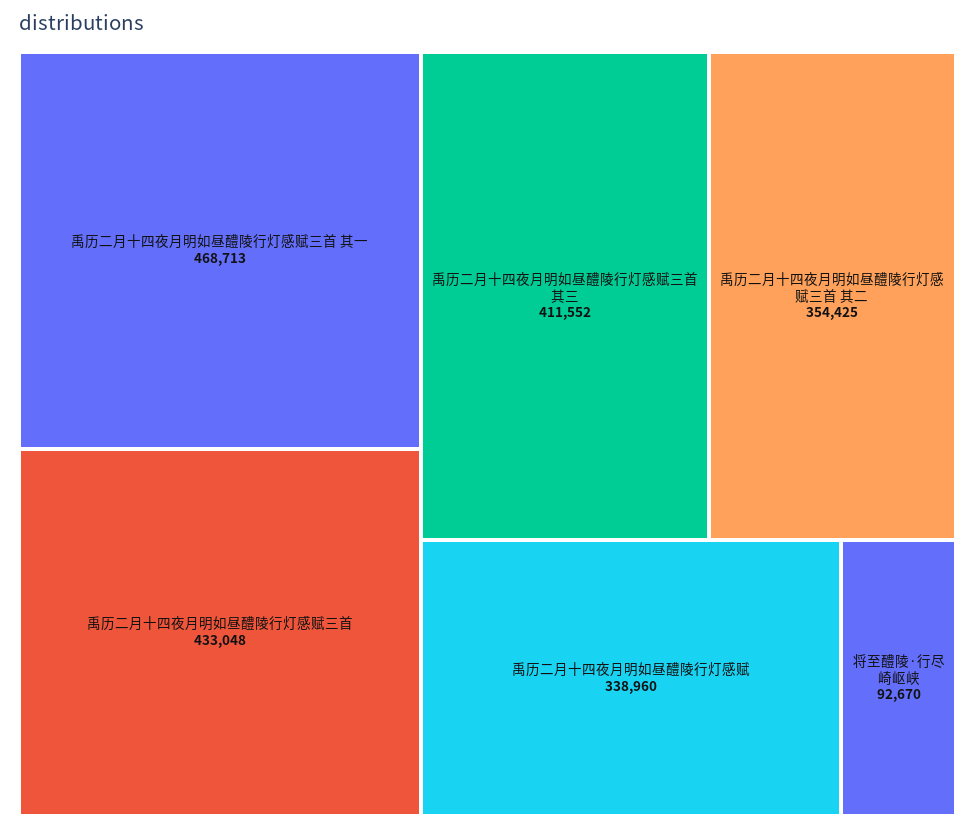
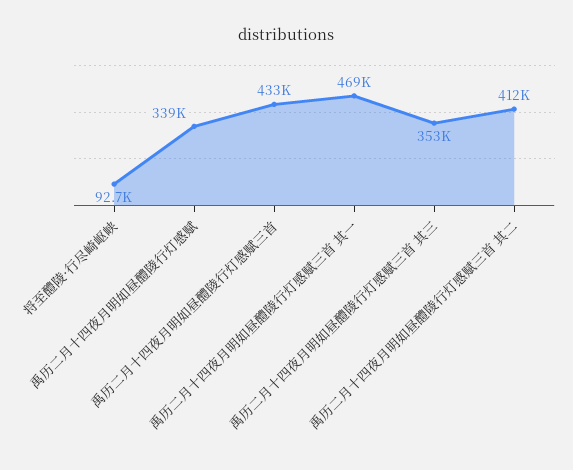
  {
    "禹历二月十四夜月明如昼醴陵行灯感赋三首 其一": 468713,
    "禹历二月十四夜月明如昼醴陵行灯感赋三首": 433048,
-   "禹历二月十四夜月明如昼醴陵行灯感赋三首 其三": 411552,
+   "禹历二月十四夜月明如昼醴陵行灯感赋三首 其三": 353000,
-   "禹历二月十四夜月明如昼醴陵行灯感赋三首 其二": 354425,
+   "禹历二月十四夜月明如昼醴陵行灯感赋三首 其二": 412000,
    "禹历二月十四夜月明如昼醴陵行灯感赋": 338960,
    "将至醴陵·行尽崎岖峡": 92670
  }

